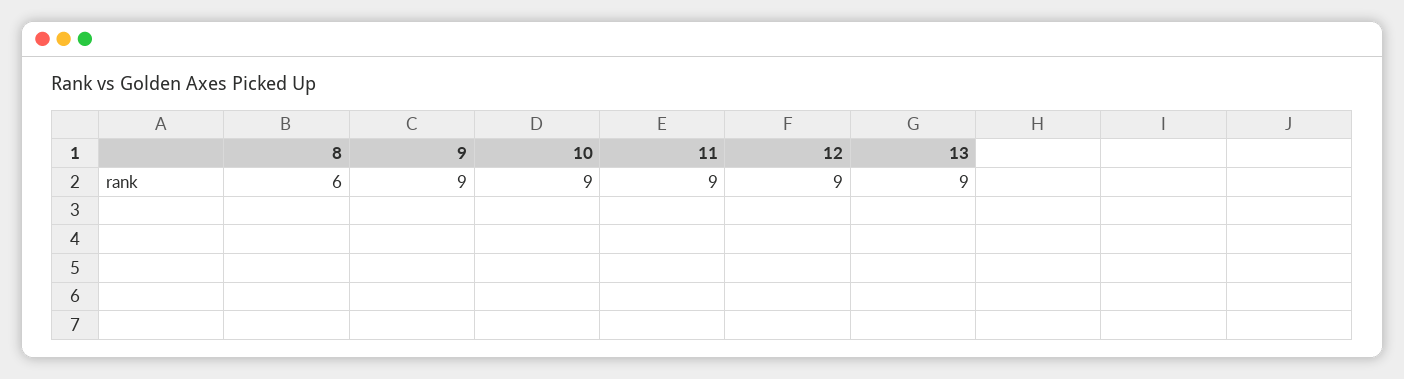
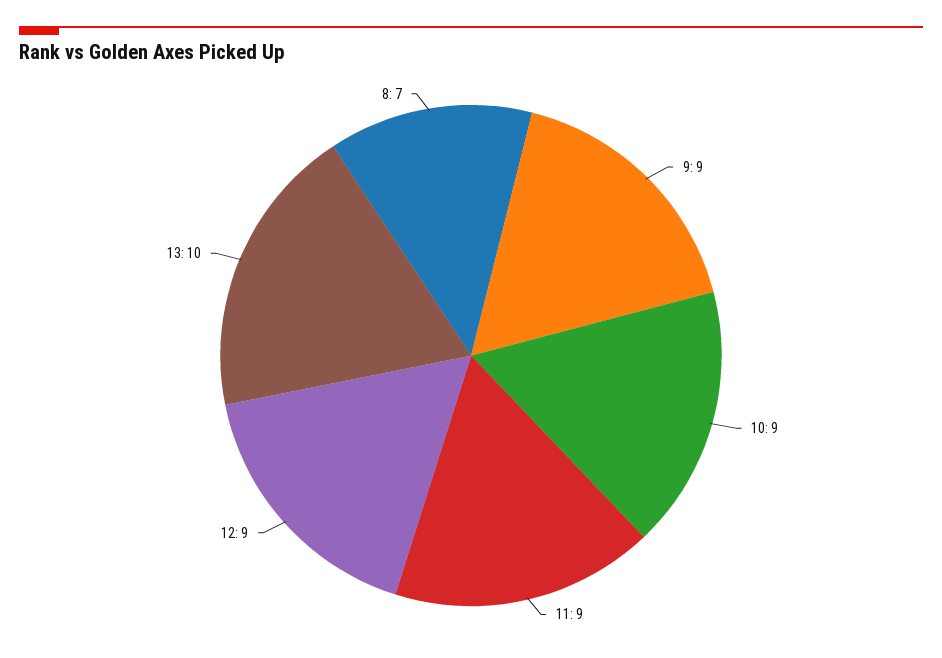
  {
-   "8": 6,
+   "8": 7,
    "9": 9,
    "10": 9,
    "11": 9,
    "12": 9,
-   "13": 9
+   "13": 10
  }

